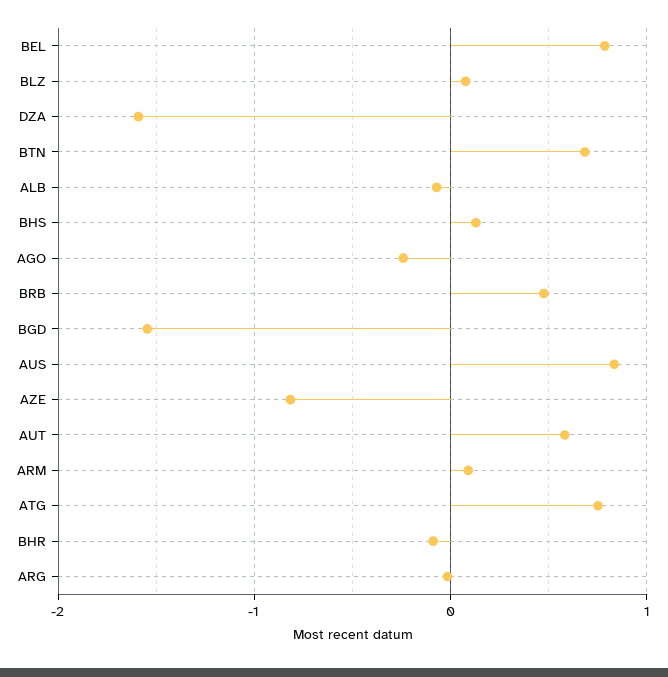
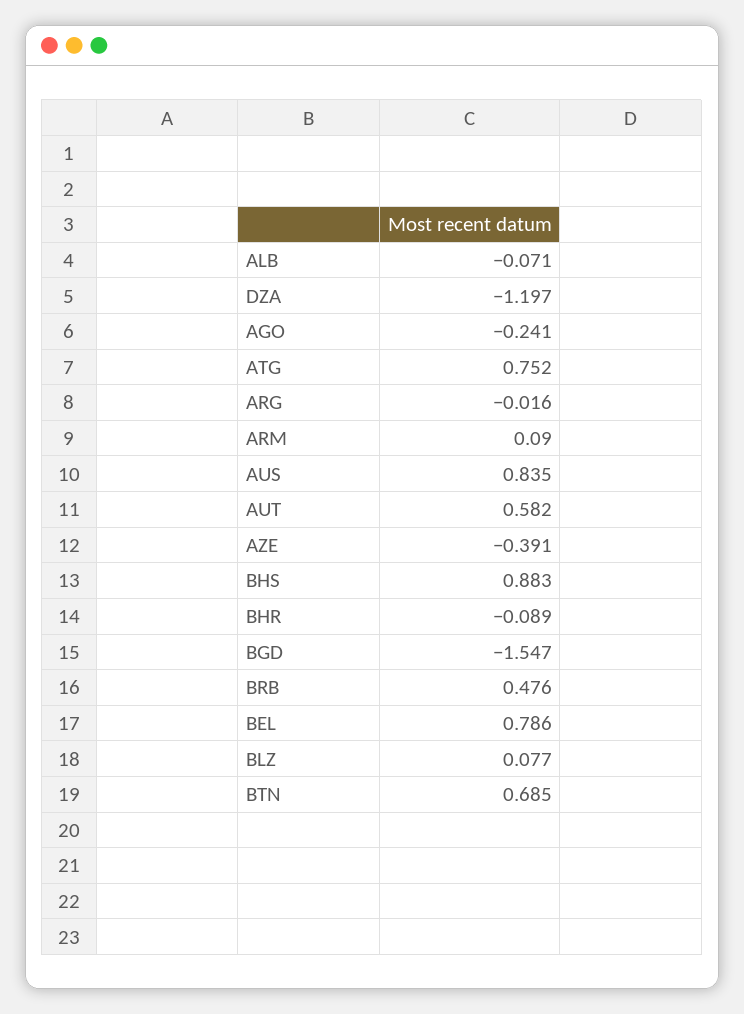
  {
    "BEL": 0.786,
    "BLZ": 0.077,
-   "DZA": -1.6,
+   "DZA": -1.197,
    "BTN": 0.685,
    "ALB": -0.071,
-   "BHS": 0.1,
+   "BHS": 0.883,
    "AGO": -0.241,
    "BRB": 0.476,
    "BGD": -1.547,
    "AUS": 0.835,
-   "AZE": -0.8,
+   "AZE": -0.391,
    "AUT": 0.582,
    "ARM": 0.09,
    "ATG": 0.752,
    "BHR": -0.089,
    "ARG": -0.016
  }

